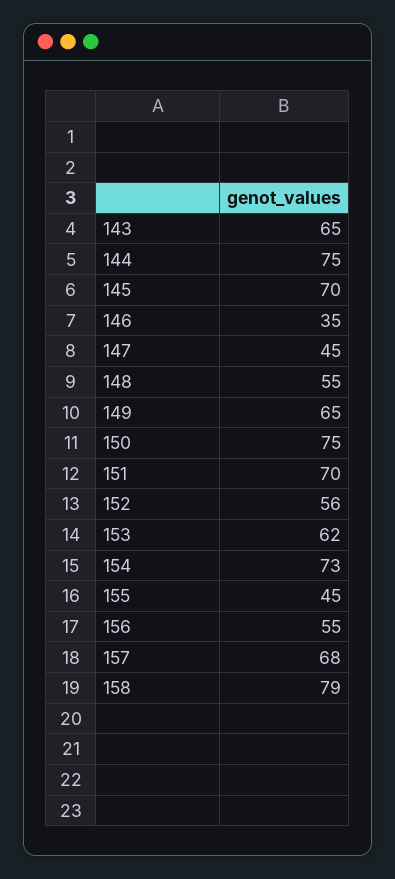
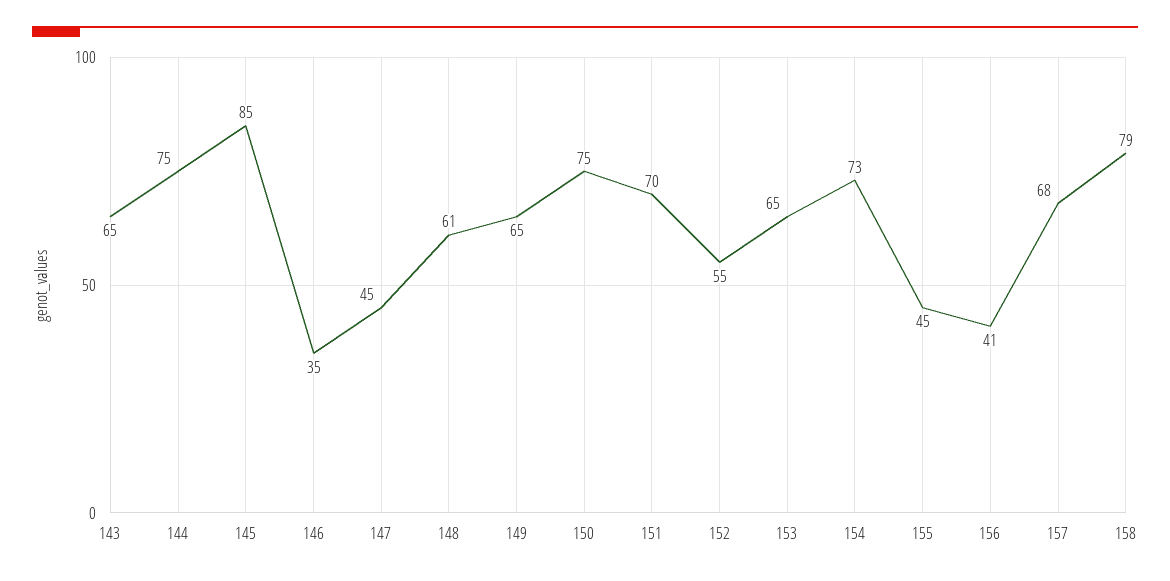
  {
    "143": 65,
    "144": 75,
-   "145": 70,
+   "145": 85,
    "146": 35,
    "147": 45,
-   "148": 55,
+   "148": 61,
    "149": 65,
    "150": 75,
    "151": 70,
-   "152": 56,
+   "152": 55,
-   "153": 62,
+   "153": 65,
    "154": 73,
    "155": 45,
-   "156": 55,
+   "156": 41,
    "157": 68,
    "158": 79
  }

